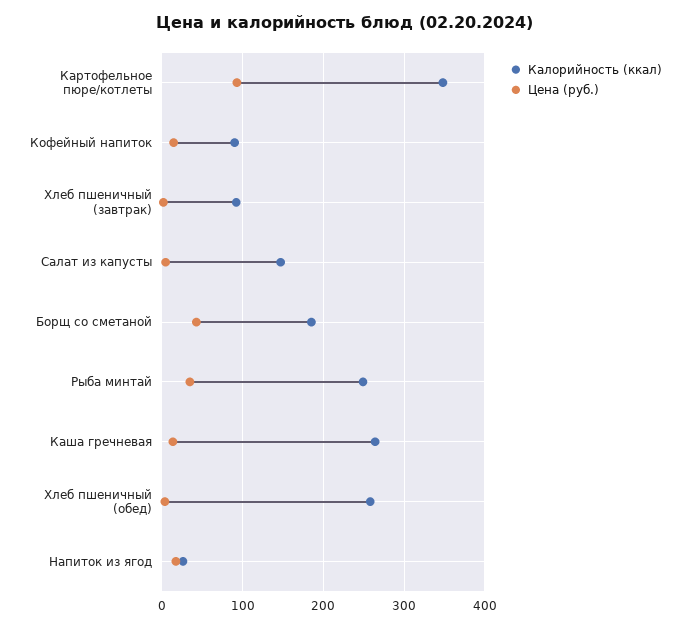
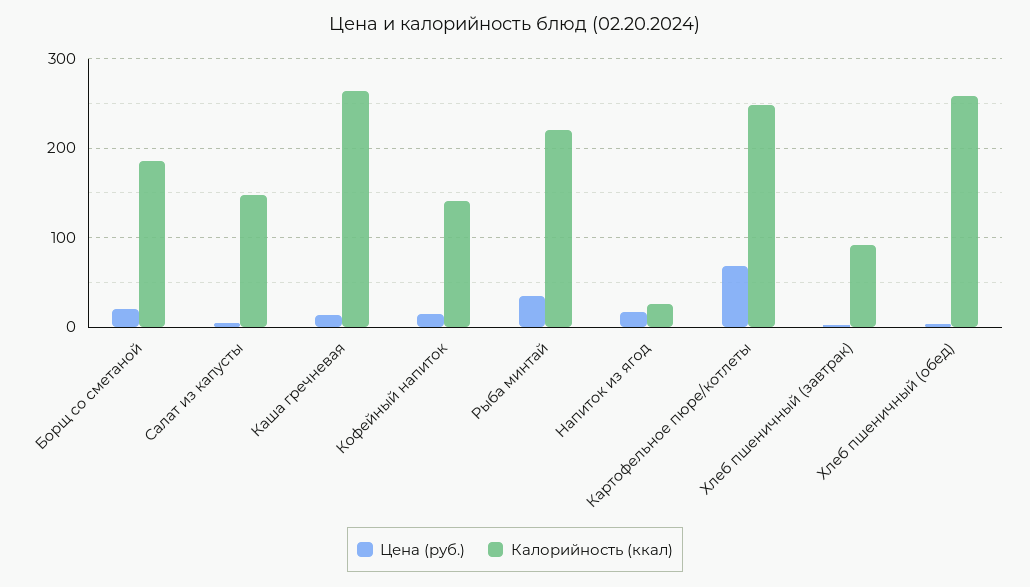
  {
    "Калорийность (ккал)": {
-     "Картофельное пюре/котлеты": 350,
+     "Картофельное пюре/котлеты": 250,
-     "Кофейный напиток": 90,
+     "Кофейный напиток": 140,
      "Хлеб пшеничный (завтрак)": 90,
      "Салат из капусты": 150,
      "Борщ со сметаной": 190,
-     "Рыба минтай": 250,
+     "Рыба минтай": 220,
      "Каша гречневая": 260,
      "Хлеб пшеничный (обед)": 260,
      "Напиток из ягод": 30
    },
    "Цена (руб.)": {
-     "Картофельное пюре/котлеты": 90,
+     "Картофельное пюре/котлеты": 70,
      "Кофейный напиток": 10,
      "Хлеб пшеничный (завтрак)": 0,
      "Салат из капусты": 0,
-     "Борщ со сметаной": 40,
+     "Борщ со сметаной": 20,
      "Рыба минтай": 30,
      "Каша гречневая": 10,
      "Хлеб пшеничный (обед)": 0,
      "Напиток из ягод": 20
    }
  }

